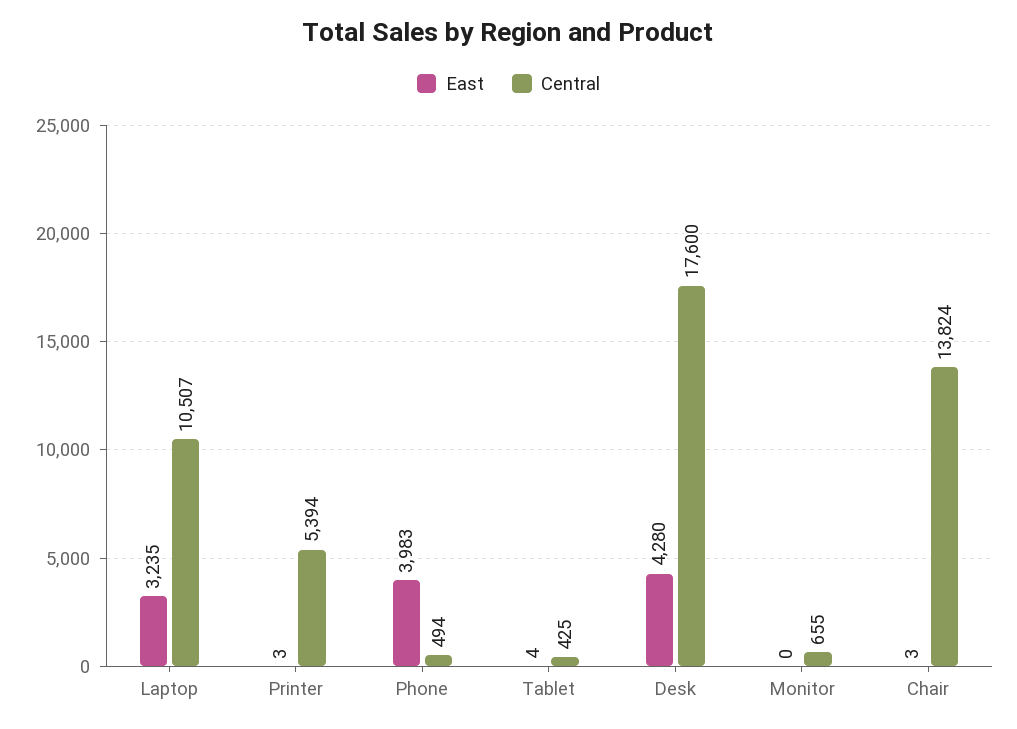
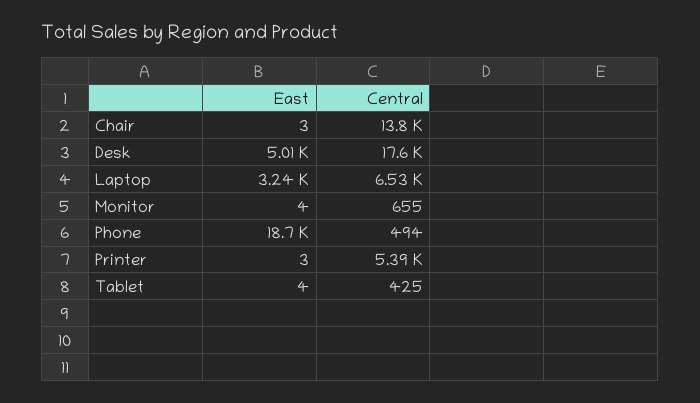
  {
    "East": {
      "Laptop": 3235,
      "Printer": 3,
-     "Phone": 3983,
+     "Phone": 18700,
      "Tablet": 4,
-     "Desk": 4280,
+     "Desk": 5010,
-     "Monitor": 0,
+     "Monitor": 4,
      "Chair": 3
    },
    "Central": {
-     "Laptop": 10507,
+     "Laptop": 6530,
      "Printer": 5394,
      "Phone": 494,
      "Tablet": 425,
      "Desk": 17600,
      "Monitor": 655,
      "Chair": 13824
    }
  }

